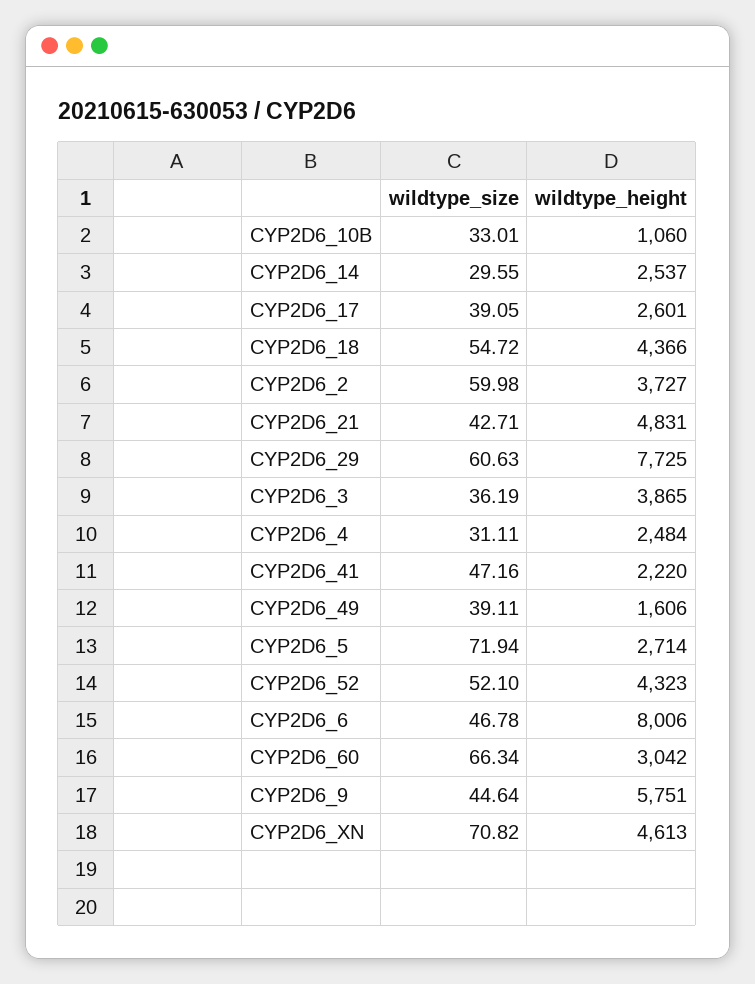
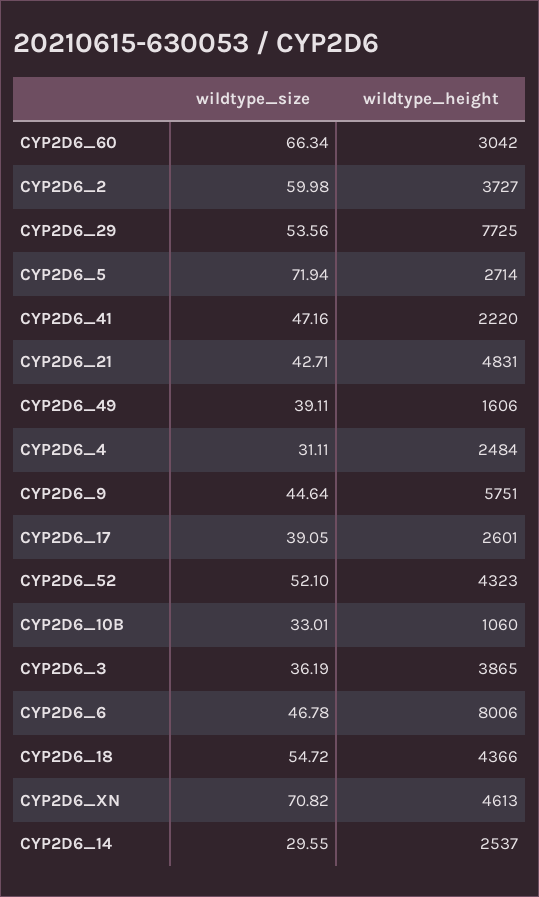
  {
    "wildtype_size": {
      "CYP2D6_10B": 33.01,
      "CYP2D6_14": 29.55,
      "CYP2D6_17": 39.05,
      "CYP2D6_18": 54.72,
      "CYP2D6_2": 59.98,
      "CYP2D6_21": 42.71,
-     "CYP2D6_29": 60.63,
+     "CYP2D6_29": 53.56,
      "CYP2D6_3": 36.19,
      "CYP2D6_4": 31.11,
      "CYP2D6_41": 47.16,
      "CYP2D6_49": 39.11,
      "CYP2D6_5": 71.94,
      "CYP2D6_52": 52.1,
      "CYP2D6_6": 46.78,
      "CYP2D6_60": 66.34,
      "CYP2D6_9": 44.64,
      "CYP2D6_XN": 70.82
    },
    "wildtype_height": {
      "CYP2D6_10B": 1060,
      "CYP2D6_14": 2537,
      "CYP2D6_17": 2601,
      "CYP2D6_18": 4366,
      "CYP2D6_2": 3727,
      "CYP2D6_21": 4831,
      "CYP2D6_29": 7725,
      "CYP2D6_3": 3865,
      "CYP2D6_4": 2484,
      "CYP2D6_41": 2220,
      "CYP2D6_49": 1606,
      "CYP2D6_5": 2714,
      "CYP2D6_52": 4323,
      "CYP2D6_6": 8006,
      "CYP2D6_60": 3042,
      "CYP2D6_9": 5751,
      "CYP2D6_XN": 4613
    }
  }

